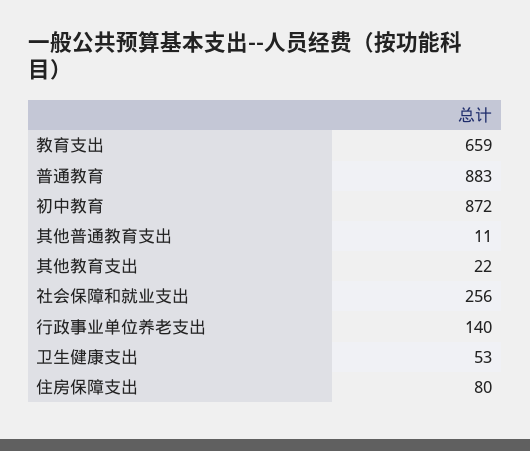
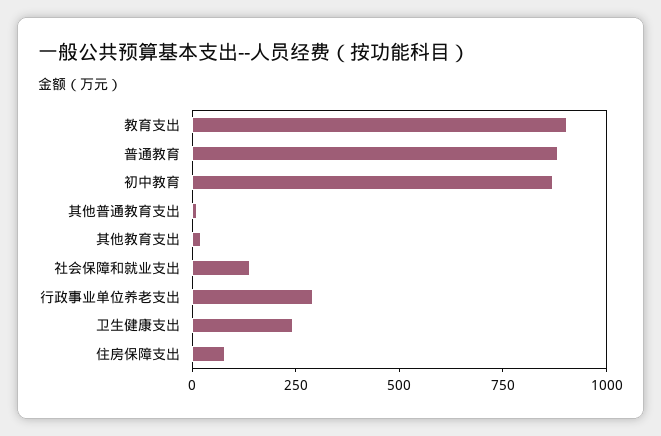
  {
-   "教育支出": 659,
+   "教育支出": 900,
    "普通教育": 883,
    "初中教育": 872,
    "其他普通教育支出": 11,
    "其他教育支出": 22,
-   "社会保障和就业支出": 256,
+   "社会保障和就业支出": 150,
-   "行政事业单位养老支出": 140,
+   "行政事业单位养老支出": 300,
-   "卫生健康支出": 53,
+   "卫生健康支出": 250,
    "住房保障支出": 80
  }

